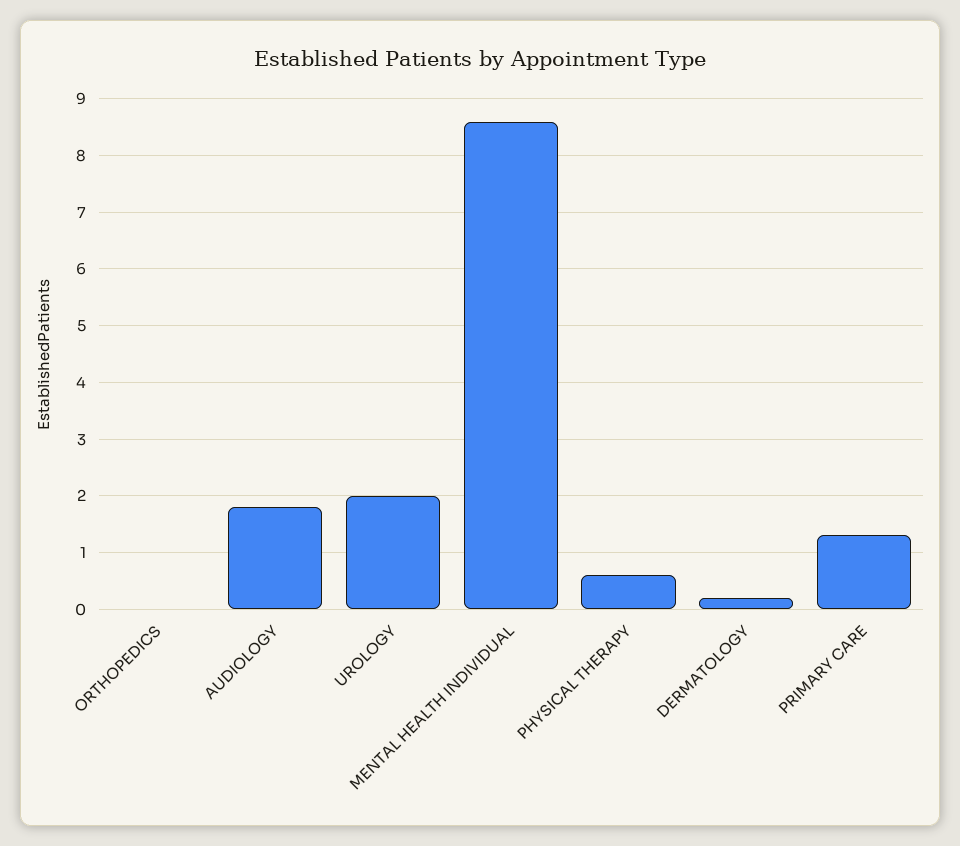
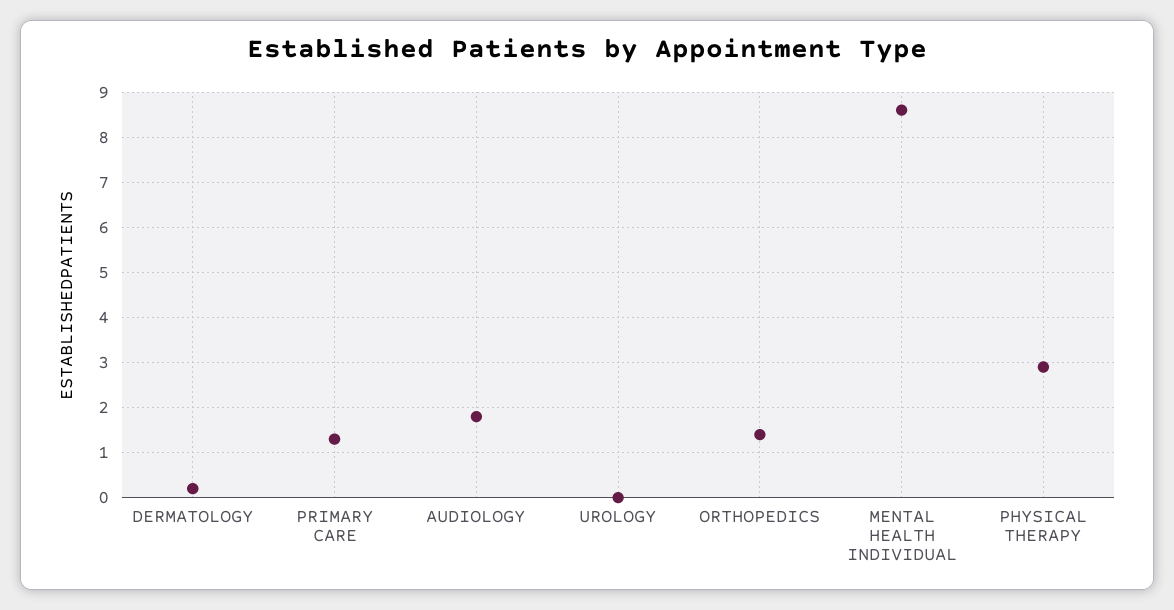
  {
-   "ORTHOPEDICS": 0,
+   "ORTHOPEDICS": 1.5,
    "AUDIOLOGY": 2,
-   "UROLOGY": 2,
+   "UROLOGY": 0,
    "MENTAL HEALTH INDIVIDUAL": 8.5,
-   "PHYSICAL THERAPY": 0.5,
+   "PHYSICAL THERAPY": 3,
    "DERMATOLOGY": 0,
    "PRIMARY CARE": 1.5
  }

